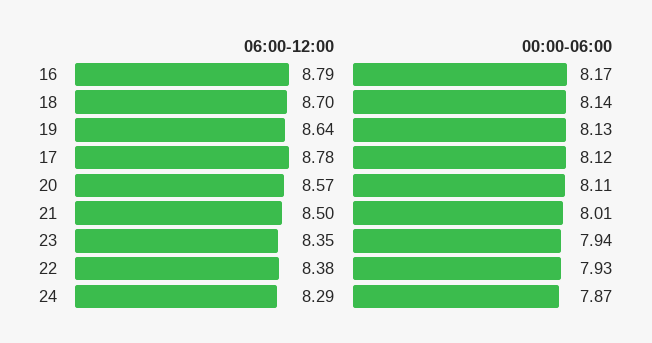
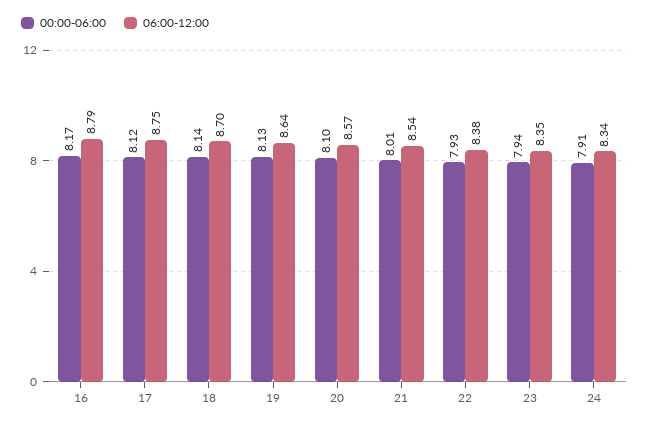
  {
    "06:00-12:00": {
      "16": 8.79,
      "18": 8.7,
      "19": 8.64,
-     "17": 8.78,
+     "17": 8.75,
      "20": 8.57,
-     "21": 8.5,
+     "21": 8.54,
      "23": 8.35,
      "22": 8.38,
-     "24": 8.29
+     "24": 8.34
    },
    "00:00-06:00": {
      "16": 8.17,
      "18": 8.14,
      "19": 8.13,
      "17": 8.12,
-     "20": 8.11,
+     "20": 8.1,
      "21": 8.01,
      "23": 7.94,
      "22": 7.93,
-     "24": 7.87
+     "24": 7.91
    }
  }

